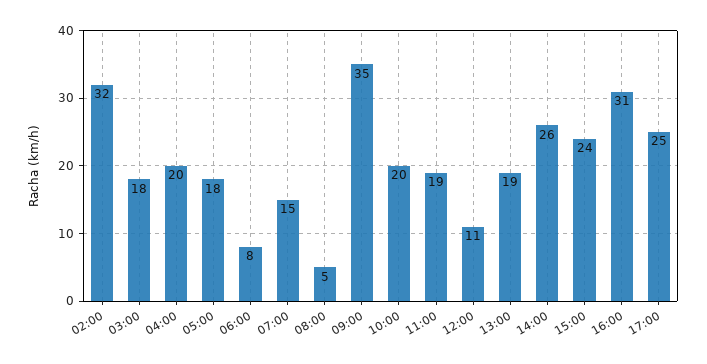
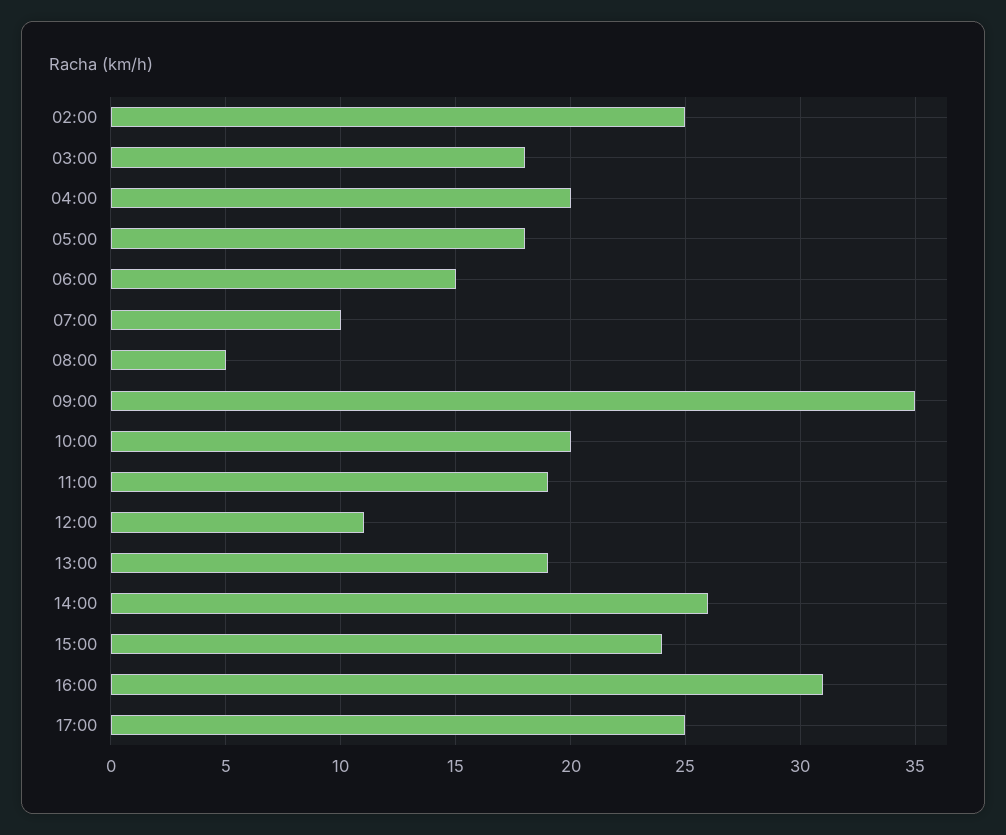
  {
-   "02:00": 32,
+   "02:00": 25,
    "03:00": 18,
    "04:00": 20,
    "05:00": 18,
-   "06:00": 8,
+   "06:00": 15,
-   "07:00": 15,
+   "07:00": 10,
    "08:00": 5,
    "09:00": 35,
    "10:00": 20,
    "11:00": 19,
    "12:00": 11,
    "13:00": 19,
    "14:00": 26,
    "15:00": 24,
    "16:00": 31,
    "17:00": 25
  }

